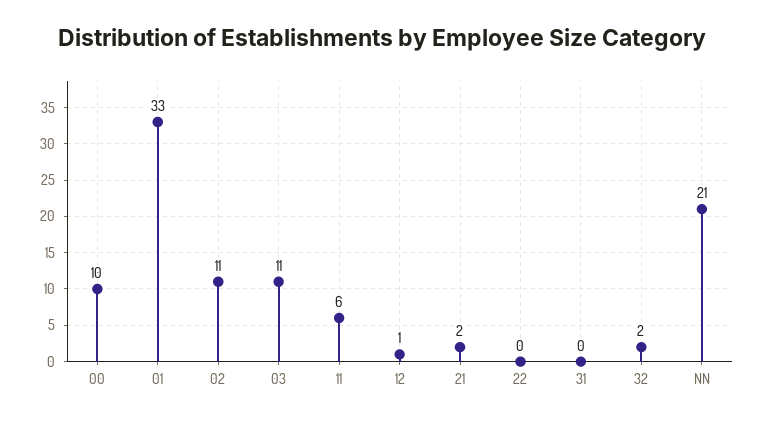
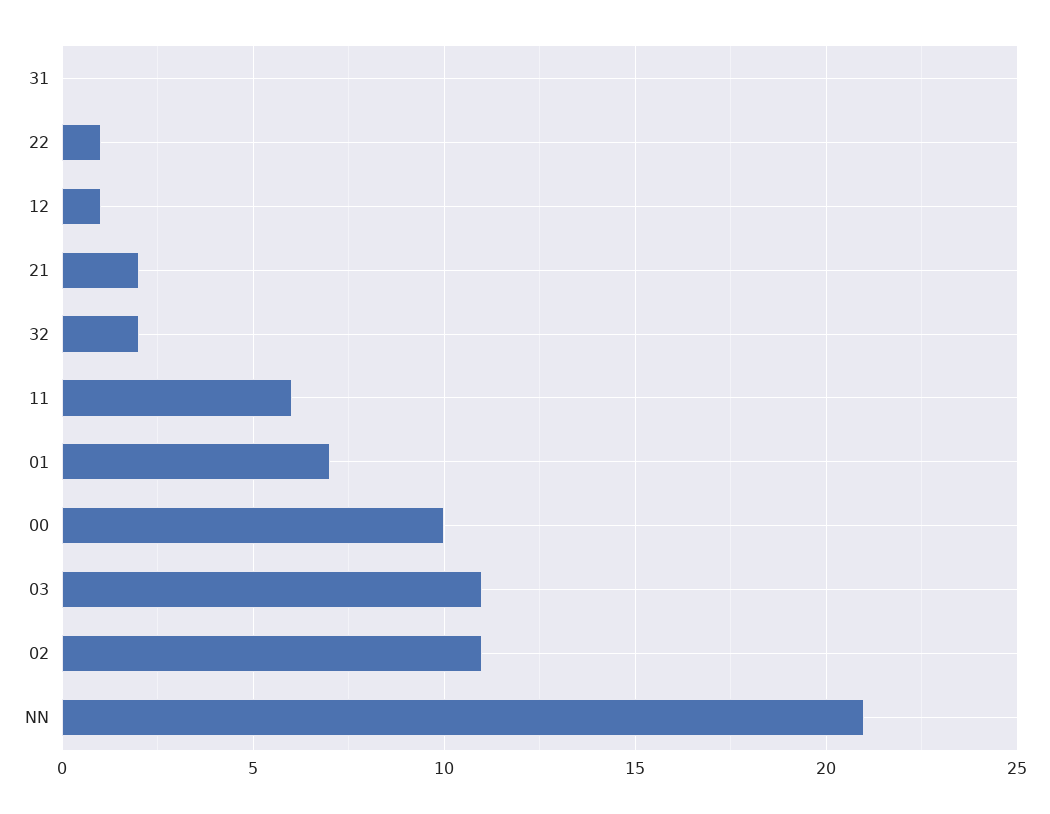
  {
    "00": 10,
-   "01": 33,
+   "01": 7,
    "02": 11,
    "03": 11,
    "11": 6,
    "12": 1,
    "21": 2,
-   "22": 0,
+   "22": 1,
    "31": 0,
    "32": 2,
    "NN": 21
  }

